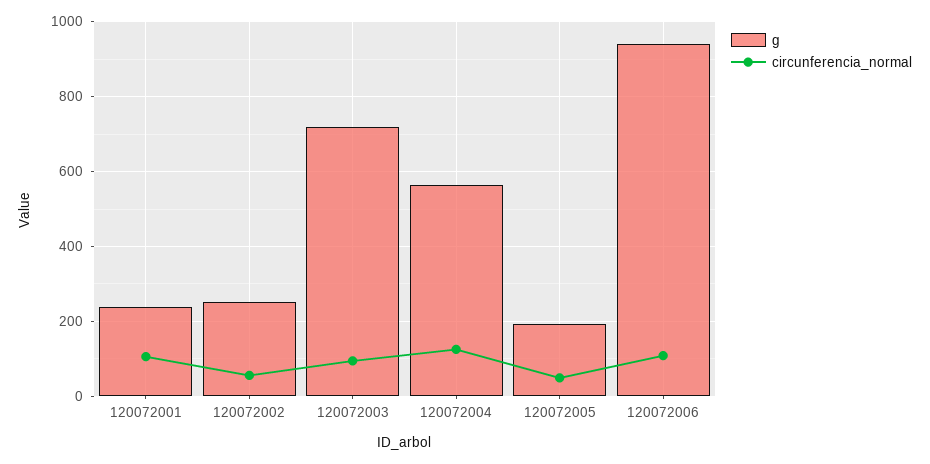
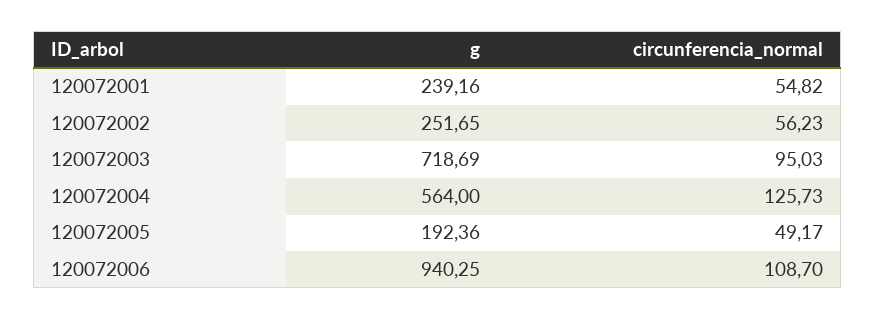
  {
    "g": {
      "120072001": 239.16,
      "120072002": 251.65,
      "120072003": 718.69,
      "120072004": 564,
      "120072005": 192.36,
      "120072006": 940.25
    },
    "circunferencia_normal": {
-     "120072001": 100,
+     "120072001": 54.82,
      "120072002": 56.23,
      "120072003": 95.03,
      "120072004": 125.73,
      "120072005": 49.17,
      "120072006": 108.7
    }
  }

